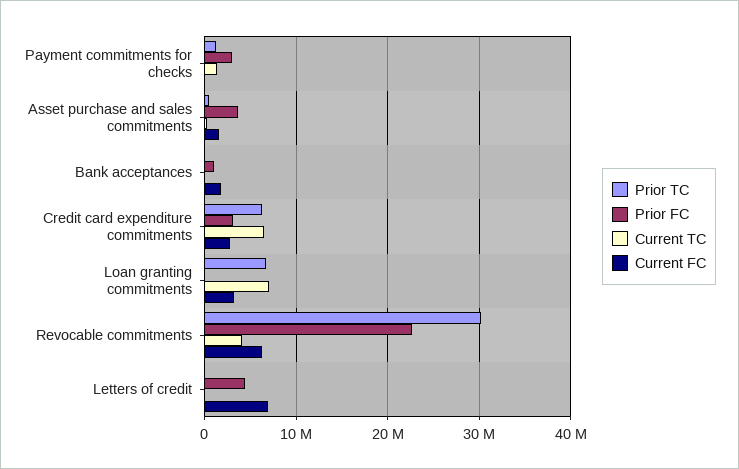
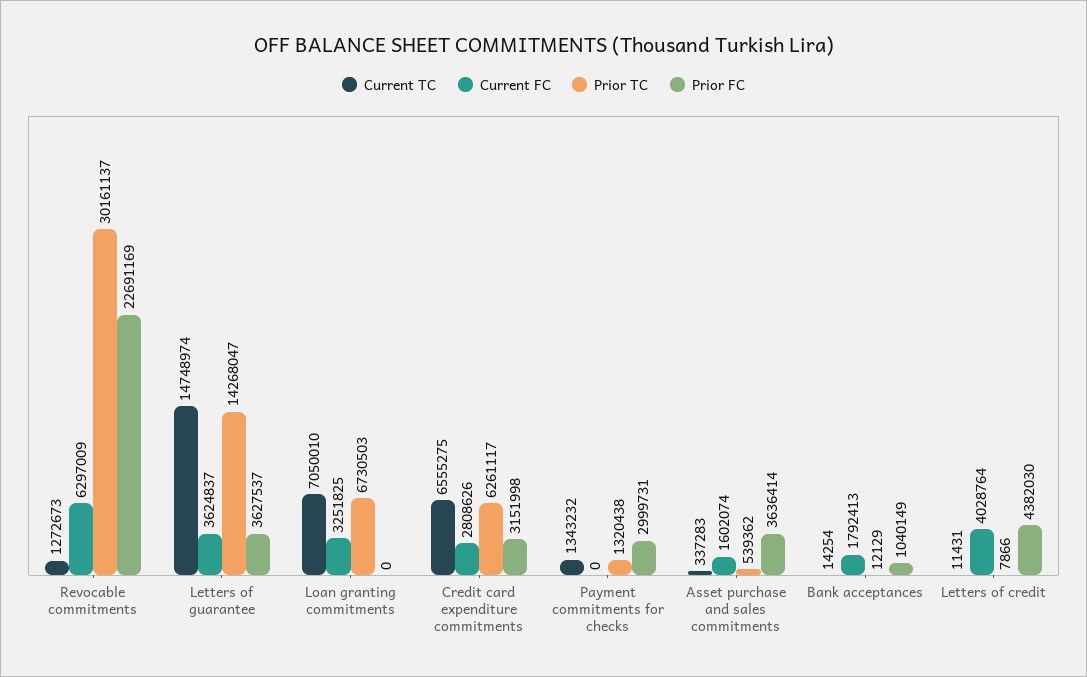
  {
    "Prior TC": {
      "Payment commitments for checks": 1320438,
      "Asset purchase and sales commitments": 539362,
      "Bank acceptances": 12129,
      "Credit card expenditure commitments": 6261117,
      "Loan granting commitments": 6730503,
      "Revocable commitments": 30161137,
-     "Letters of credit": 7866
+     "Letters of credit": 7866,
+     "Letters of guarantee": 14268047
    },
    "Prior FC": {
      "Payment commitments for checks": 2999731,
      "Asset purchase and sales commitments": 3636414,
      "Bank acceptances": 1040149,
      "Credit card expenditure commitments": 3151998,
      "Loan granting commitments": 0,
      "Revocable commitments": 22691169,
-     "Letters of credit": 4382030
+     "Letters of credit": 4382030,
+     "Letters of guarantee": 3627537
    },
    "Current TC": {
      "Payment commitments for checks": 1343232,
      "Asset purchase and sales commitments": 337283,
      "Bank acceptances": 14254,
      "Credit card expenditure commitments": 6555275,
      "Loan granting commitments": 7050010,
-     "Revocable commitments": 4000000,
+     "Revocable commitments": 1272673,
-     "Letters of credit": 11431
+     "Letters of credit": 11431,
+     "Letters of guarantee": 14748974
    },
    "Current FC": {
      "Payment commitments for checks": 0,
      "Asset purchase and sales commitments": 1602074,
      "Bank acceptances": 1792413,
      "Credit card expenditure commitments": 2808626,
      "Loan granting commitments": 3251825,
      "Revocable commitments": 6297009,
-     "Letters of credit": 7000000
+     "Letters of credit": 4028764,
+     "Letters of guarantee": 3624837
    }
  }

